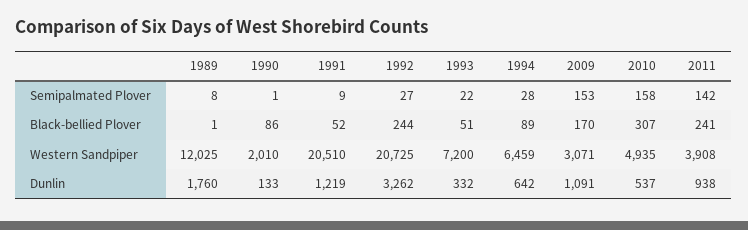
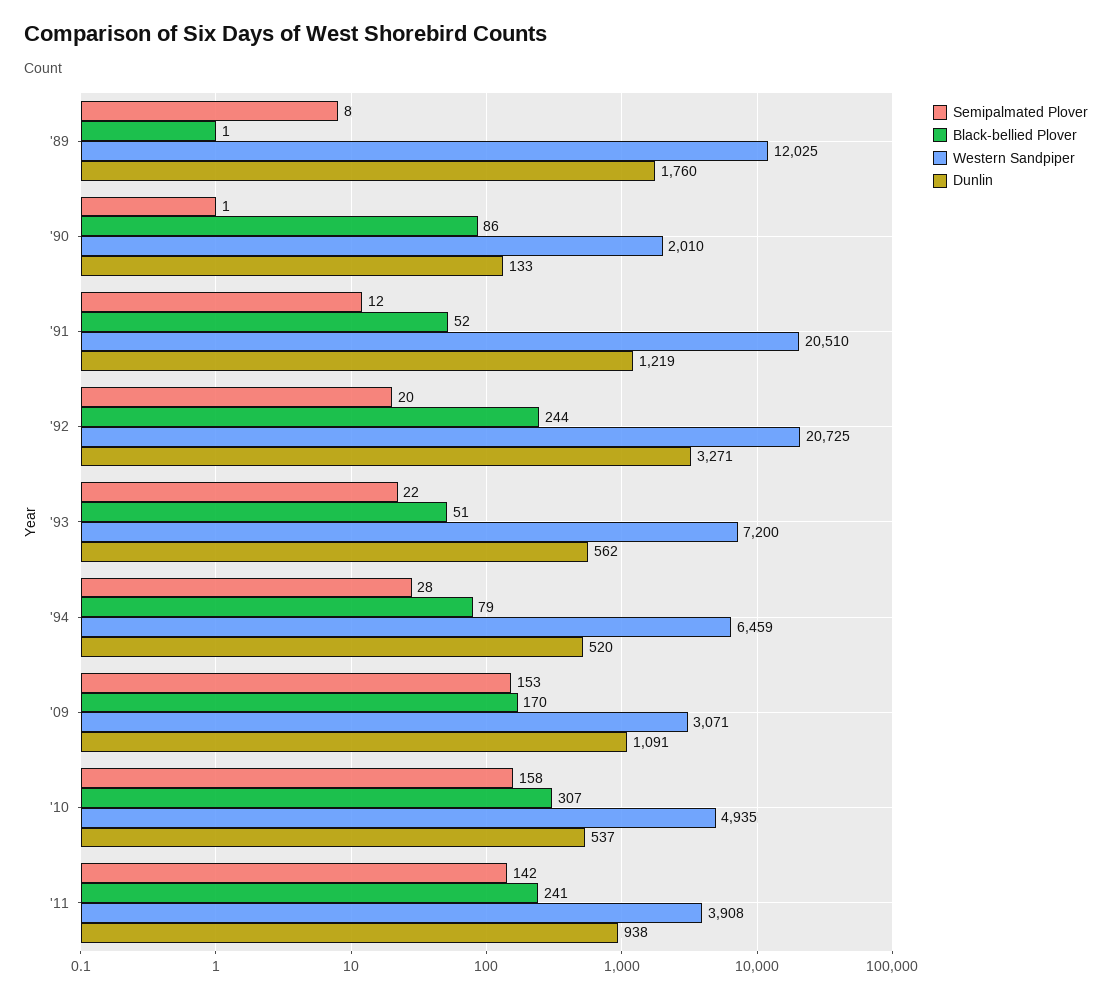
  {
    "Semipalmated Plover": {
      "1989": 8,
      "1990": 1,
-     "1991": 9,
+     "1991": 12,
-     "1992": 27,
+     "1992": 20,
      "1993": 22,
      "1994": 28,
      "2009": 153,
      "2010": 158,
      "2011": 142
    },
    "Black-bellied Plover": {
      "1989": 1,
      "1990": 86,
      "1991": 52,
      "1992": 244,
      "1993": 51,
-     "1994": 89,
+     "1994": 79,
      "2009": 170,
      "2010": 307,
      "2011": 241
    },
    "Western Sandpiper": {
      "1989": 12025,
      "1990": 2010,
      "1991": 20510,
      "1992": 20725,
      "1993": 7200,
      "1994": 6459,
      "2009": 3071,
      "2010": 4935,
      "2011": 3908
    },
    "Dunlin": {
      "1989": 1760,
      "1990": 133,
      "1991": 1219,
-     "1992": 3262,
+     "1992": 3271,
-     "1993": 332,
+     "1993": 562,
-     "1994": 642,
+     "1994": 520,
      "2009": 1091,
      "2010": 537,
      "2011": 938
    }
  }

